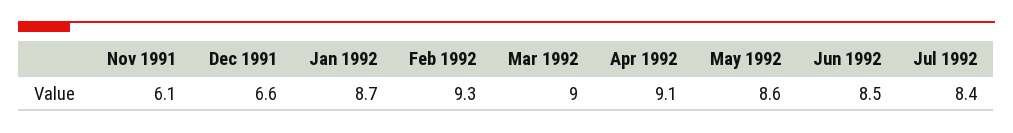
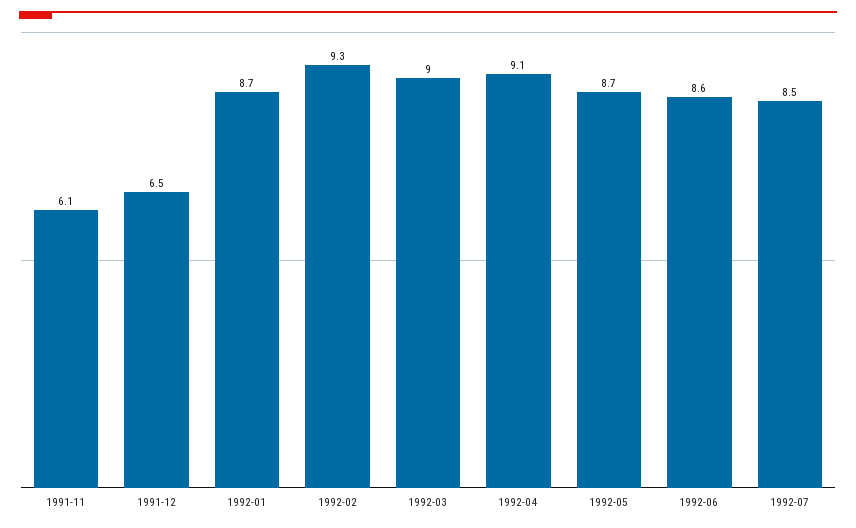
  {
    "Nov 1991": 6.1,
-   "Dec 1991": 6.6,
+   "Dec 1991": 6.5,
    "Jan 1992": 8.7,
    "Feb 1992": 9.3,
    "Mar 1992": 9,
    "Apr 1992": 9.1,
-   "May 1992": 8.6,
+   "May 1992": 8.7,
-   "Jun 1992": 8.5,
+   "Jun 1992": 8.6,
-   "Jul 1992": 8.4
+   "Jul 1992": 8.5
  }

